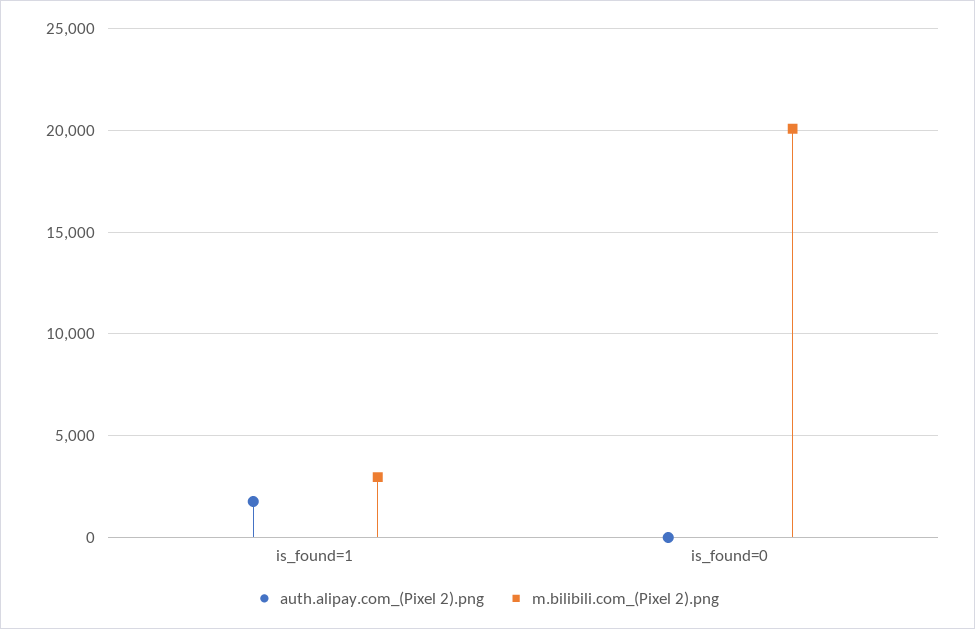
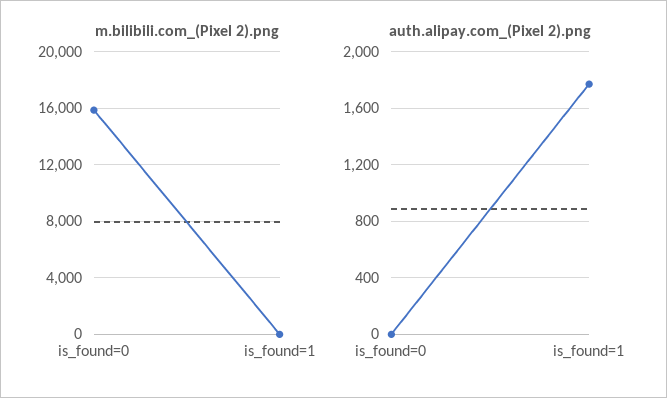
  {
    "auth.alipay.com_(Pixel 2).png": {
      "is_found=1": 1750,
      "is_found=0": 0
    },
    "m.bilibili.com_(Pixel 2).png": {
-     "is_found=1": 3000,
+     "is_found=1": 0,
-     "is_found=0": 20000
+     "is_found=0": 16000
    }
  }

